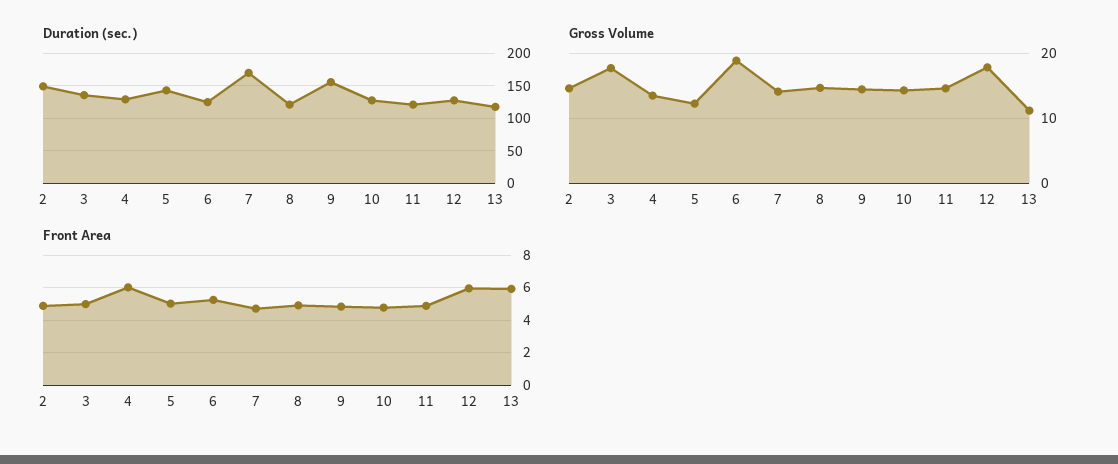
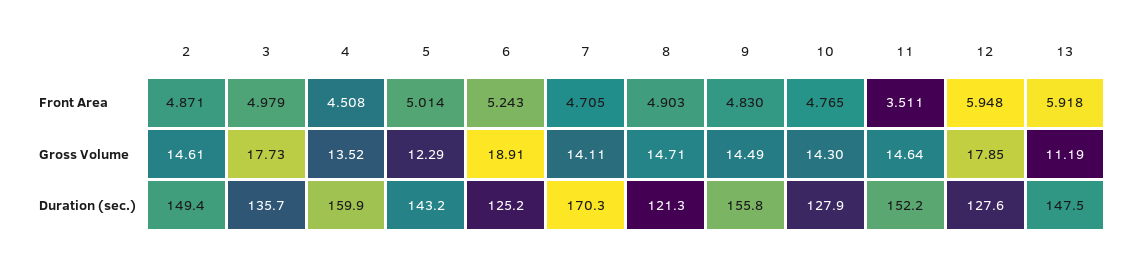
  {
    "Duration (sec.)": {
      "2": 149.4,
      "3": 135.7,
-     "4": 130,
+     "4": 159.9,
      "5": 143.2,
      "6": 125.2,
      "7": 170.3,
      "8": 121.3,
      "9": 155.8,
      "10": 127.9,
-     "11": 120,
+     "11": 152.2,
      "12": 127.6,
-     "13": 120
+     "13": 147.5
    },
    "Gross Volume": {
      "2": 14.61,
      "3": 17.73,
      "4": 13.52,
      "5": 12.29,
      "6": 18.91,
      "7": 14.11,
      "8": 14.71,
      "9": 14.49,
      "10": 14.3,
      "11": 14.64,
      "12": 17.85,
      "13": 11.19
    },
    "Front Area": {
      "2": 4.871,
      "3": 4.979,
-     "4": 6,
+     "4": 4.508,
      "5": 5.014,
      "6": 5.243,
      "7": 4.705,
      "8": 4.903,
      "9": 4.83,
      "10": 4.765,
-     "11": 5,
+     "11": 3.511,
      "12": 5.948,
      "13": 5.918
    }
  }

